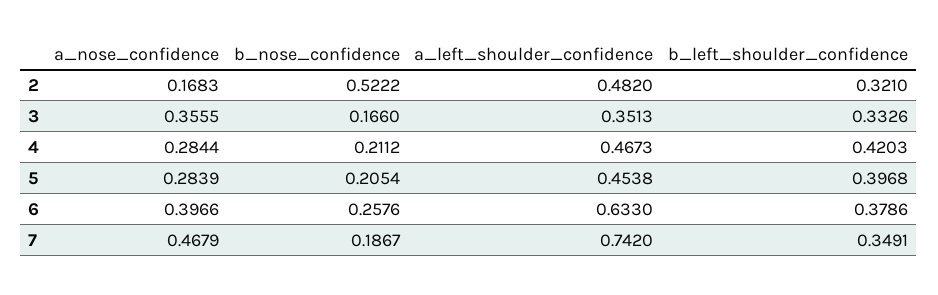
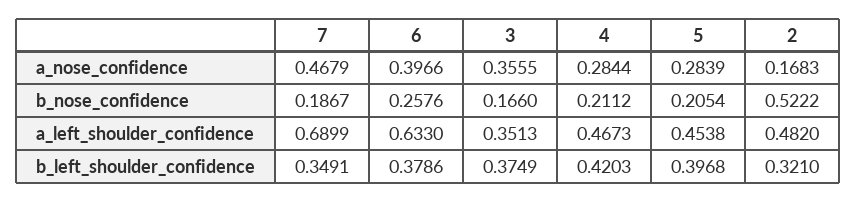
  {
    "a_nose_confidence": {
      "2": 0.1683,
      "3": 0.3555,
      "4": 0.2844,
      "5": 0.2839,
      "6": 0.3966,
      "7": 0.4679
    },
    "b_nose_confidence": {
      "2": 0.5222,
      "3": 0.166,
      "4": 0.2112,
      "5": 0.2054,
      "6": 0.2576,
      "7": 0.1867
    },
    "a_left_shoulder_confidence": {
      "2": 0.482,
      "3": 0.3513,
      "4": 0.4673,
      "5": 0.4538,
      "6": 0.633,
-     "7": 0.742
+     "7": 0.6899
    },
    "b_left_shoulder_confidence": {
      "2": 0.321,
-     "3": 0.3326,
+     "3": 0.3749,
      "4": 0.4203,
      "5": 0.3968,
      "6": 0.3786,
      "7": 0.3491
    }
  }

